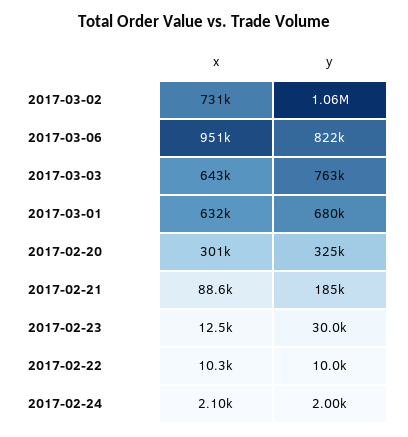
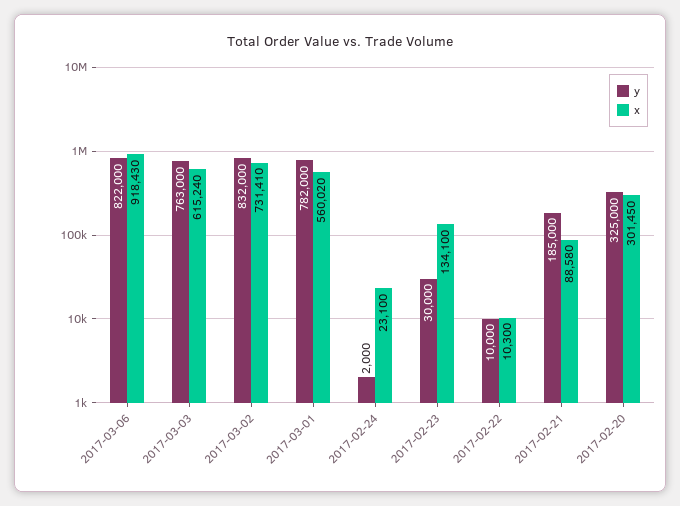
  {
    "x": {
      "2017-03-02": 731410,
-     "2017-03-06": 951000,
+     "2017-03-06": 918430,
-     "2017-03-03": 643000,
+     "2017-03-03": 615240,
-     "2017-03-01": 632000,
+     "2017-03-01": 560020,
      "2017-02-20": 301450,
      "2017-02-21": 88580,
-     "2017-02-23": 12500,
+     "2017-02-23": 134100,
      "2017-02-22": 10300,
-     "2017-02-24": 2100
+     "2017-02-24": 23100
    },
    "y": {
-     "2017-03-02": 1060000,
+     "2017-03-02": 832000,
      "2017-03-06": 822000,
      "2017-03-03": 763000,
-     "2017-03-01": 680000,
+     "2017-03-01": 782000,
      "2017-02-20": 325000,
      "2017-02-21": 185000,
      "2017-02-23": 30000,
      "2017-02-22": 10000,
      "2017-02-24": 2000
    }
  }

